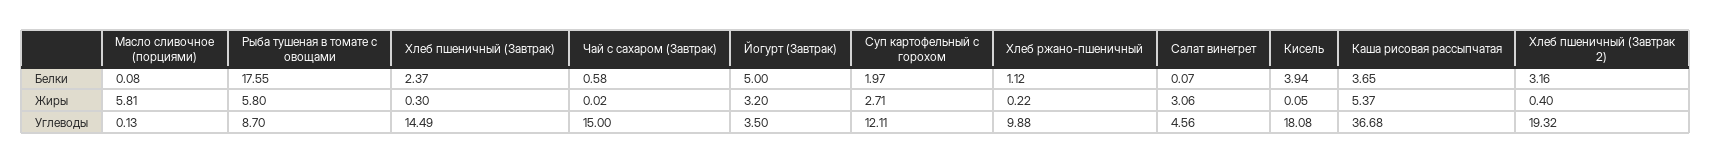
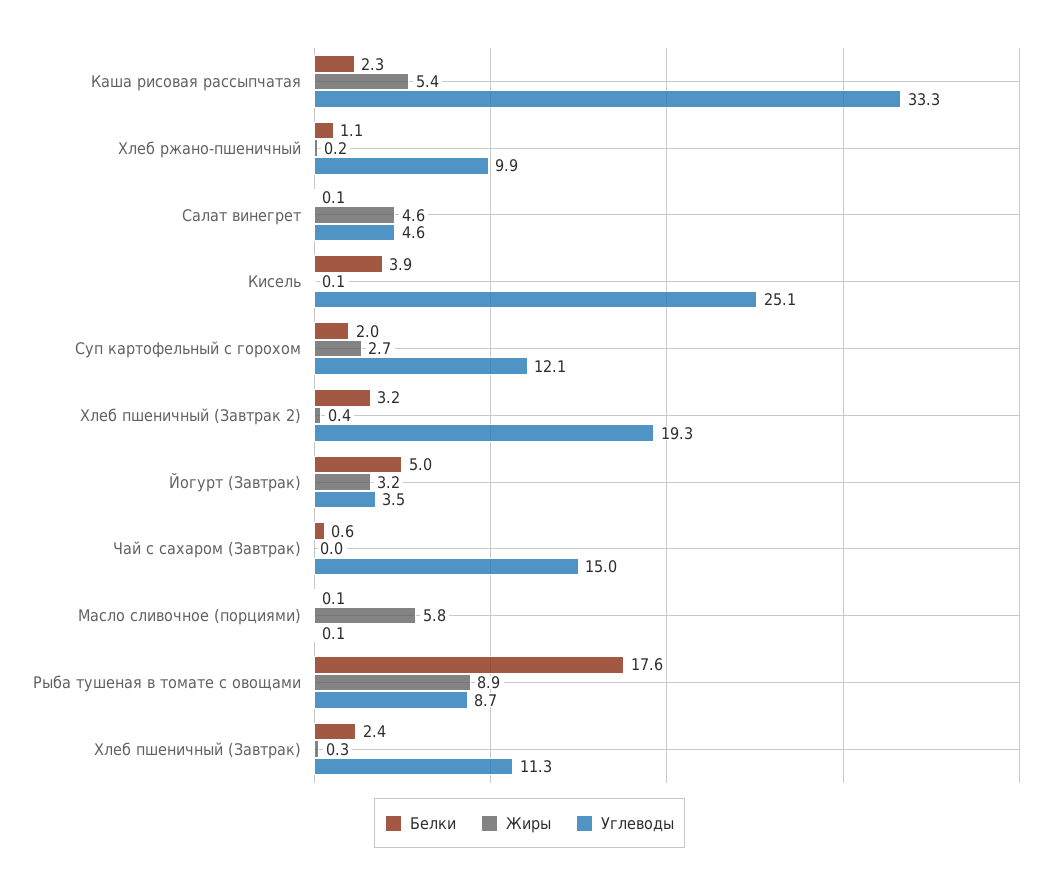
  {
    "Белки": {
      "Масло сливочное (порциями)": 0.08,
      "Рыба тушеная в томате с овощами": 17.55,
      "Хлеб пшеничный (Завтрак)": 2.37,
      "Чай с сахаром (Завтрак)": 0.58,
      "Йогурт (Завтрак)": 5,
      "Суп картофельный с горохом": 1.97,
      "Хлеб ржано-пшеничный": 1.12,
      "Салат винегрет": 0.07,
      "Кисель": 3.94,
-     "Каша рисовая рассыпчатая": 3.65,
+     "Каша рисовая рассыпчатая": 2.3,
      "Хлеб пшеничный (Завтрак 2)": 3.16
    },
    "Жиры": {
      "Масло сливочное (порциями)": 5.81,
-     "Рыба тушеная в томате с овощами": 5.8,
+     "Рыба тушеная в томате с овощами": 8.9,
      "Хлеб пшеничный (Завтрак)": 0.3,
      "Чай с сахаром (Завтрак)": 0.02,
      "Йогурт (Завтрак)": 3.2,
      "Суп картофельный с горохом": 2.71,
      "Хлеб ржано-пшеничный": 0.22,
-     "Салат винегрет": 3.06,
+     "Салат винегрет": 4.6,
      "Кисель": 0.05,
      "Каша рисовая рассыпчатая": 5.37,
      "Хлеб пшеничный (Завтрак 2)": 0.4
    },
    "Углеводы": {
      "Масло сливочное (порциями)": 0.13,
      "Рыба тушеная в томате с овощами": 8.7,
-     "Хлеб пшеничный (Завтрак)": 14.49,
+     "Хлеб пшеничный (Завтрак)": 11.3,
      "Чай с сахаром (Завтрак)": 15,
      "Йогурт (Завтрак)": 3.5,
      "Суп картофельный с горохом": 12.11,
      "Хлеб ржано-пшеничный": 9.88,
      "Салат винегрет": 4.56,
-     "Кисель": 18.08,
+     "Кисель": 25.1,
-     "Каша рисовая рассыпчатая": 36.68,
+     "Каша рисовая рассыпчатая": 33.3,
      "Хлеб пшеничный (Завтрак 2)": 19.32
    }
  }

